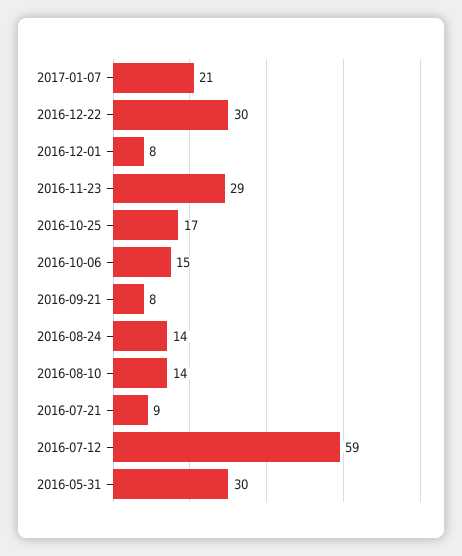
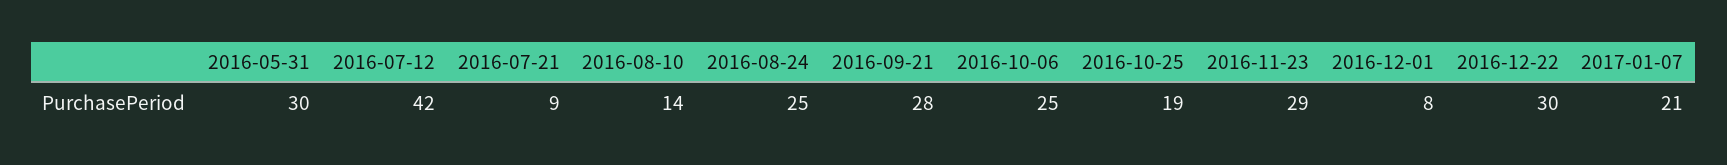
  {
    "2017-01-07": 21,
    "2016-12-22": 30,
    "2016-12-01": 8,
    "2016-11-23": 29,
-   "2016-10-25": 17,
+   "2016-10-25": 19,
-   "2016-10-06": 15,
+   "2016-10-06": 25,
-   "2016-09-21": 8,
+   "2016-09-21": 28,
-   "2016-08-24": 14,
+   "2016-08-24": 25,
    "2016-08-10": 14,
    "2016-07-21": 9,
-   "2016-07-12": 59,
+   "2016-07-12": 42,
    "2016-05-31": 30
  }

